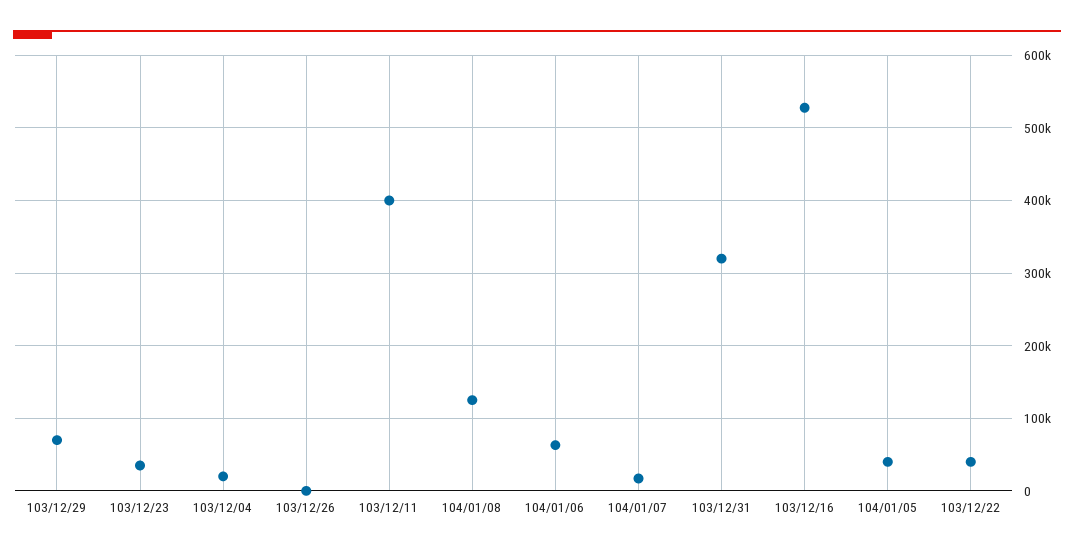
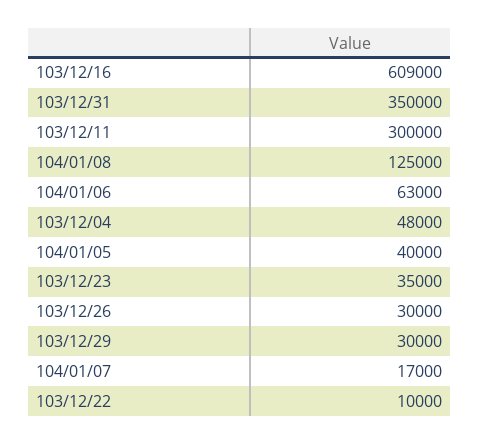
  {
-   "103/12/29": 70000,
+   "103/12/29": 30000,
    "103/12/23": 35000,
-   "103/12/04": 20000,
+   "103/12/04": 48000,
-   "103/12/26": 0,
+   "103/12/26": 30000,
-   "103/12/11": 400000,
+   "103/12/11": 300000,
    "104/01/08": 125000,
    "104/01/06": 63000,
    "104/01/07": 17000,
-   "103/12/31": 320000,
+   "103/12/31": 350000,
-   "103/12/16": 530000,
+   "103/12/16": 609000,
    "104/01/05": 40000,
-   "103/12/22": 40000
+   "103/12/22": 10000
  }

